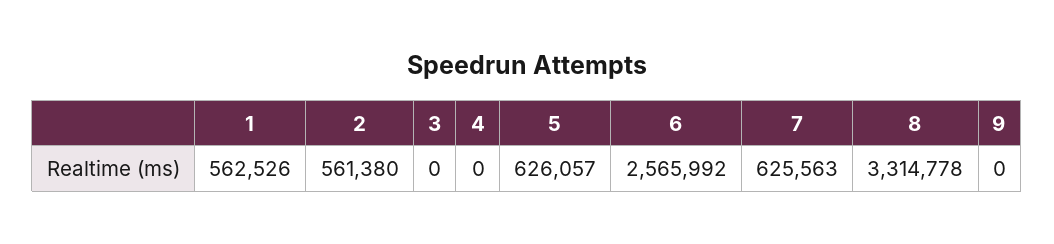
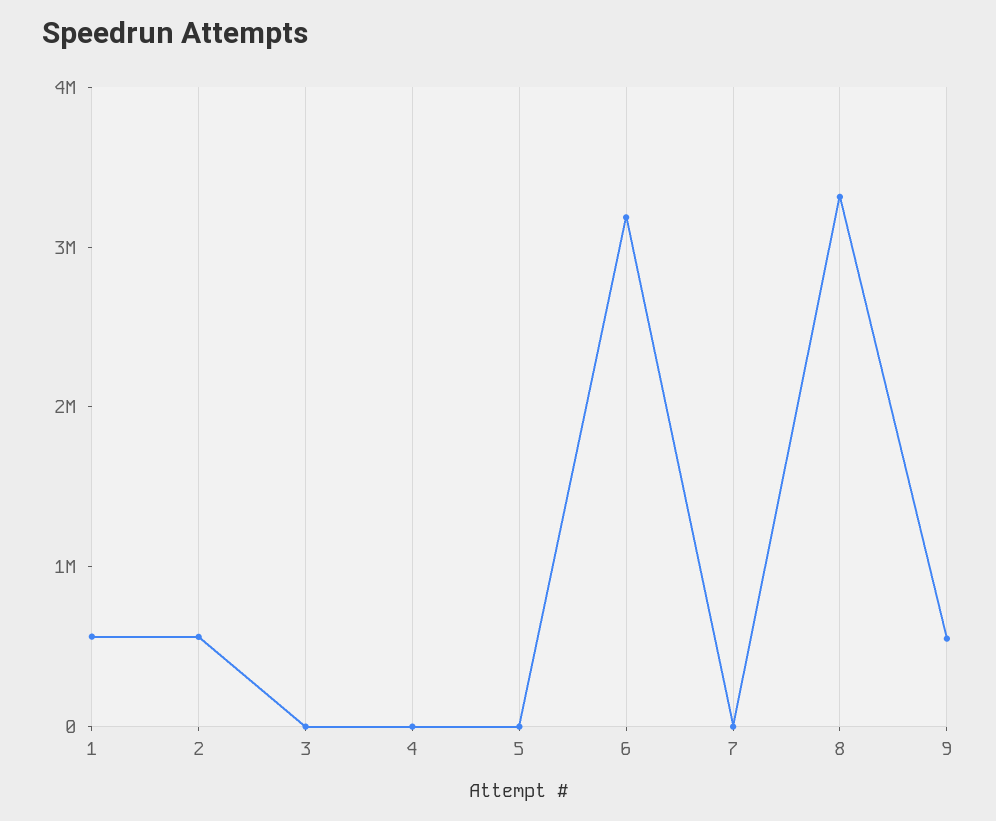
  {
    "1": 562526,
    "2": 561380,
    "3": 0,
    "4": 0,
-   "5": 626057,
+   "5": 0,
-   "6": 2565992,
+   "6": 3200000,
-   "7": 625563,
+   "7": 0,
    "8": 3314778,
-   "9": 0
+   "9": 600000
  }

